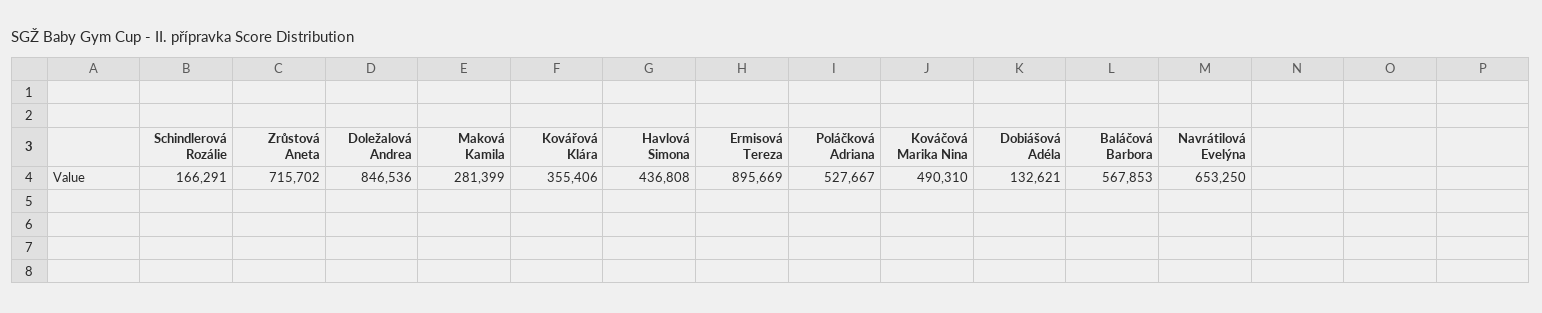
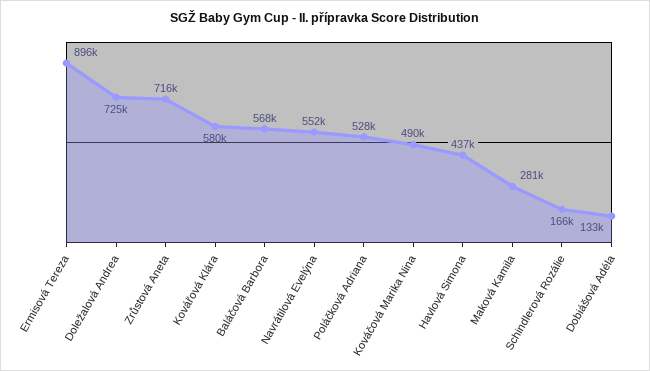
  {
    "Schindlerová Rozálie": 166291,
    "Zrůstová Aneta": 715702,
-   "Doležalová Andrea": 846536,
+   "Doležalová Andrea": 725000,
    "Maková Kamila": 281399,
-   "Kovářová Klára": 355406,
+   "Kovářová Klára": 580000,
    "Havlová Simona": 436808,
    "Ermisová Tereza": 895669,
    "Poláčková Adriana": 527667,
    "Kováčová Marika Nina": 490310,
    "Dobiášová Adéla": 132621,
    "Baláčová Barbora": 567853,
-   "Navrátilová Evelýna": 653250
+   "Navrátilová Evelýna": 552000
  }

